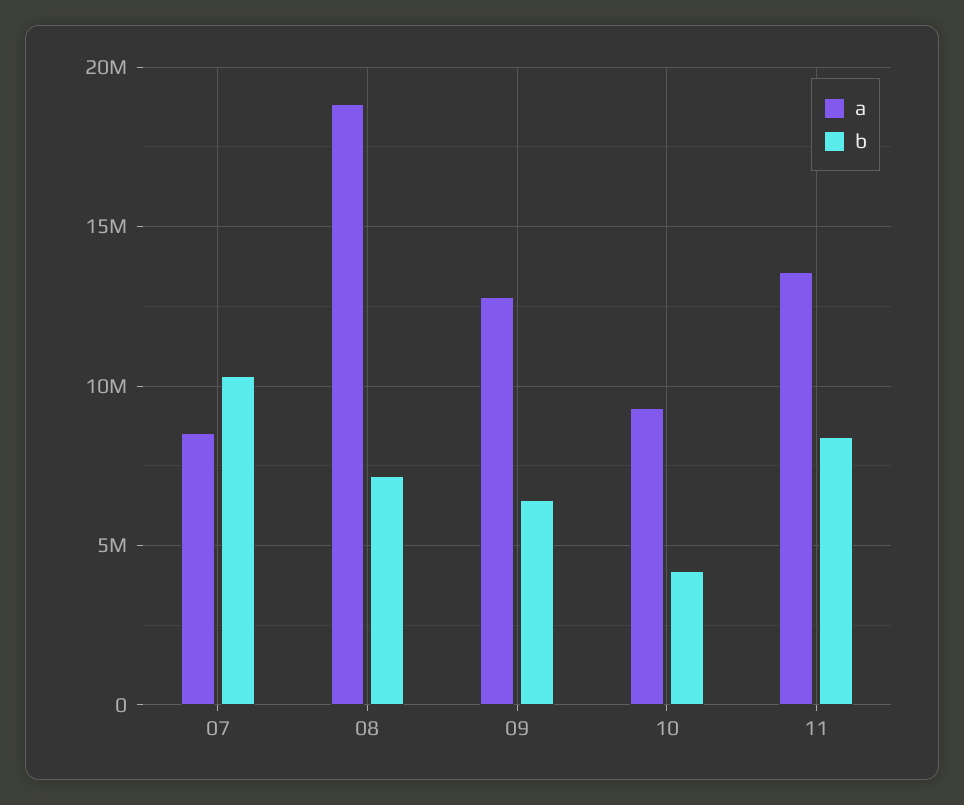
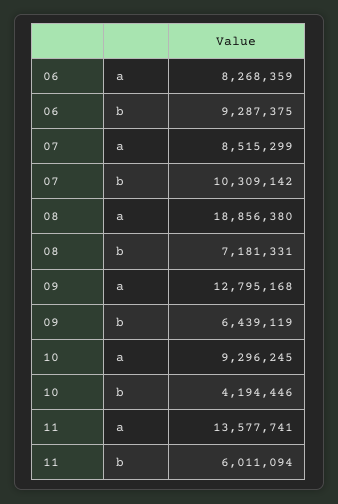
  {
    "a": {
      "07": 8515299,
      "08": 18856380,
      "09": 12795168,
      "10": 9296245,
-     "11": 13577741
+     "11": 13577741,
+     "06": 8268359
    },
    "b": {
      "07": 10309142,
      "08": 7181331,
      "09": 6439119,
      "10": 4194446,
-     "11": 8500000
+     "11": 6011094,
+     "06": 9287375
    }
  }

